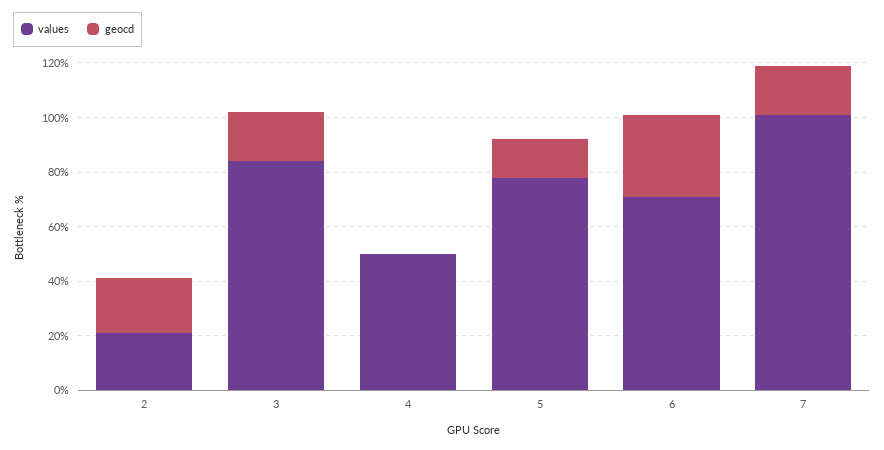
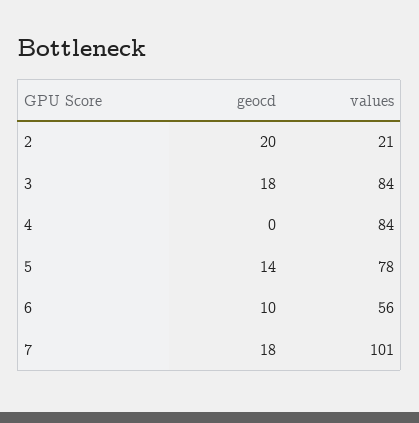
  {
    "values": {
      "2": 21,
      "3": 84,
-     "4": 50,
+     "4": 84,
      "5": 78,
-     "6": 70,
+     "6": 56,
      "7": 101
    },
    "geocd": {
      "2": 20,
      "3": 18,
      "4": 0,
      "5": 14,
-     "6": 30,
+     "6": 10,
      "7": 18
    }
  }

